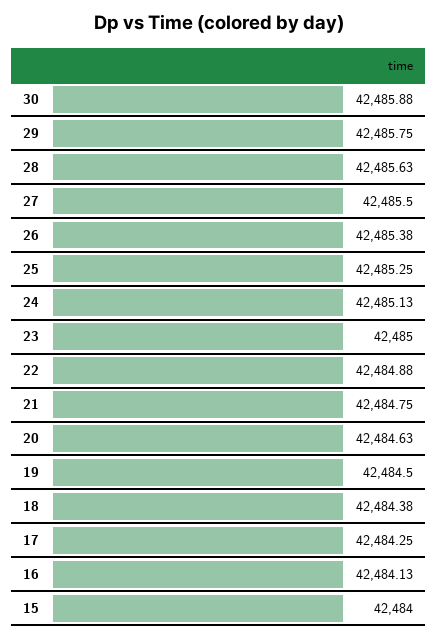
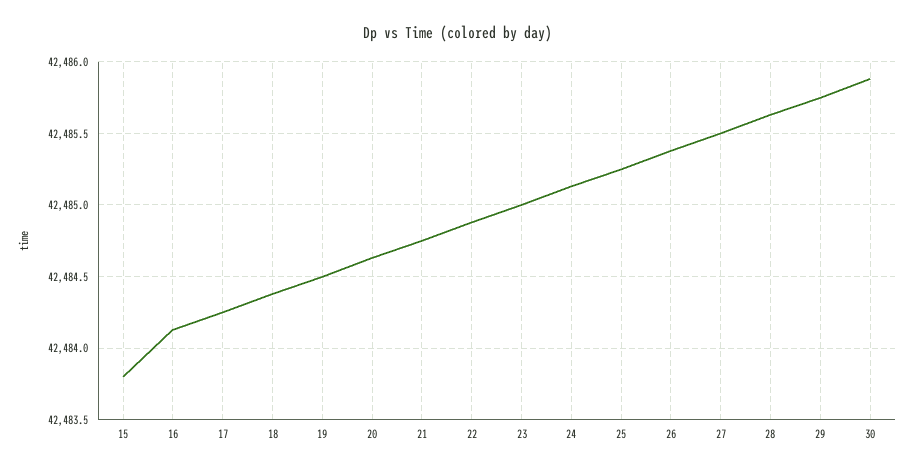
  {
    "30": 42485.88,
    "29": 42485.75,
    "28": 42485.63,
    "27": 42485.5,
    "26": 42485.38,
    "25": 42485.25,
    "24": 42485.13,
    "23": 42485,
    "22": 42484.88,
    "21": 42484.75,
    "20": 42484.63,
    "19": 42484.5,
    "18": 42484.38,
    "17": 42484.25,
    "16": 42484.13,
-   "15": 42484
+   "15": 42483.8
  }

